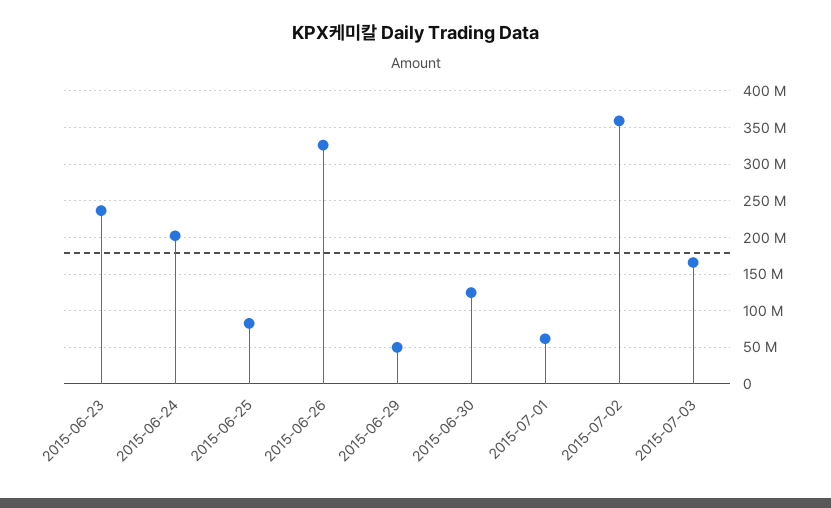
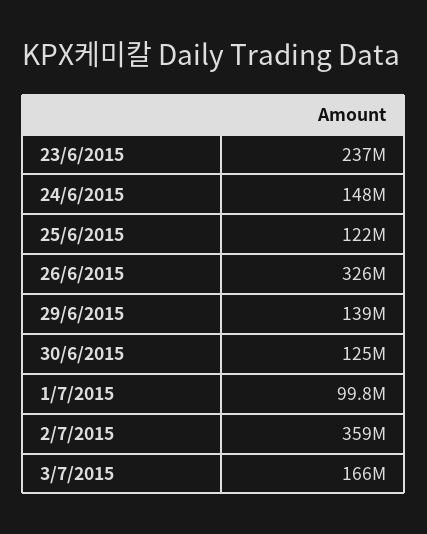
  {
    "2015-06-23": 237000000,
-   "2015-06-24": 200000000,
+   "2015-06-24": 148000000,
-   "2015-06-25": 80000000,
+   "2015-06-25": 122000000,
    "2015-06-26": 326000000,
-   "2015-06-29": 50000000,
+   "2015-06-29": 139000000,
    "2015-06-30": 125000000,
-   "2015-07-01": 60000000,
+   "2015-07-01": 99800000,
    "2015-07-02": 359000000,
    "2015-07-03": 166000000
  }

